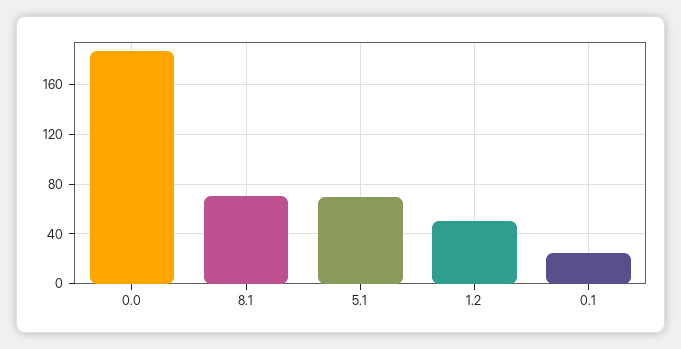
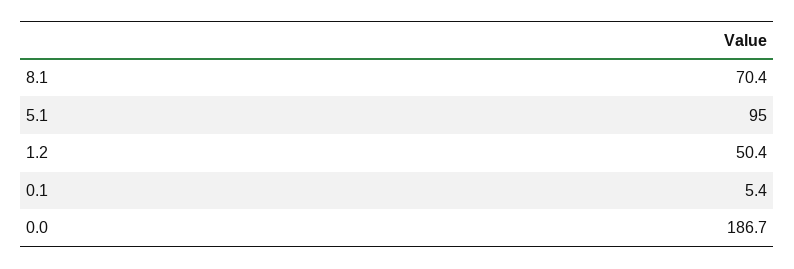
  {
    "0.0": 186.7,
    "8.1": 70.4,
-   "5.1": 70,
+   "5.1": 95,
    "1.2": 50.4,
-   "0.1": 25
+   "0.1": 5.4
  }

